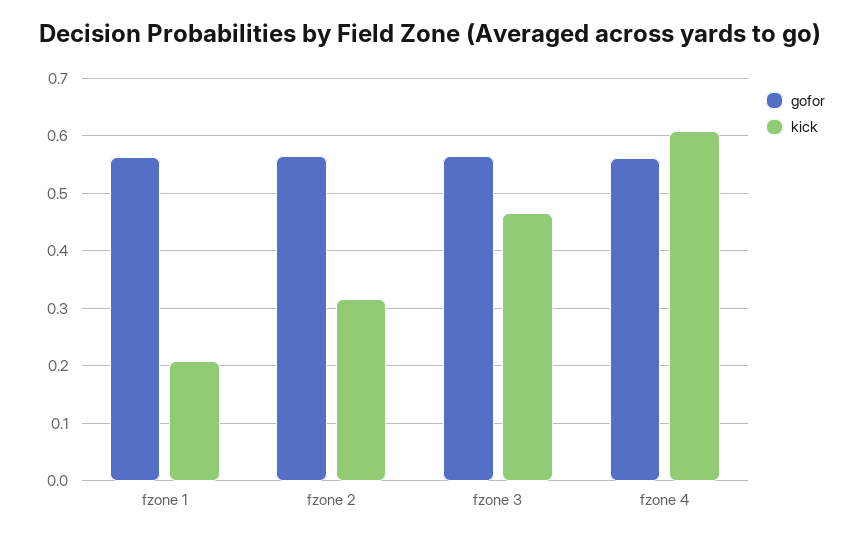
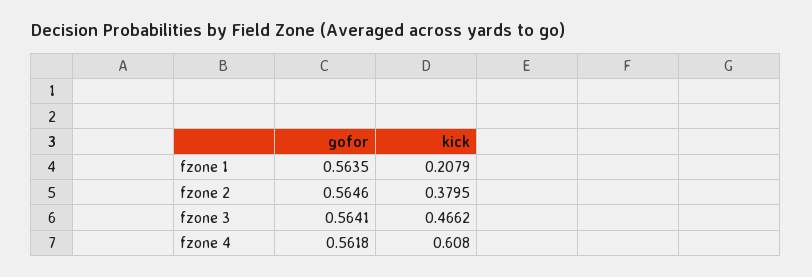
  {
    "gofor": {
      "fzone 1": 0.5635,
      "fzone 2": 0.5646,
      "fzone 3": 0.5641,
      "fzone 4": 0.5618
    },
    "kick": {
      "fzone 1": 0.2079,
-     "fzone 2": 0.32,
+     "fzone 2": 0.3795,
      "fzone 3": 0.4662,
      "fzone 4": 0.608
    }
  }

